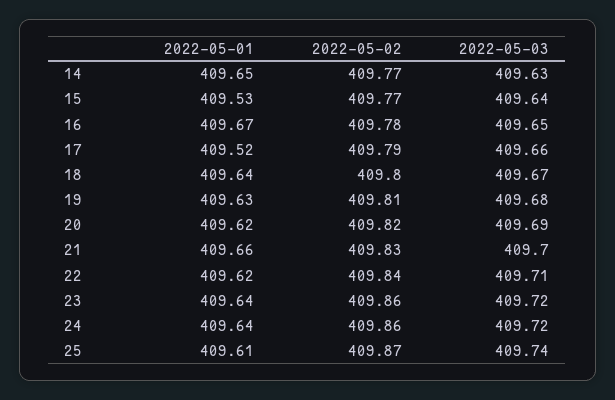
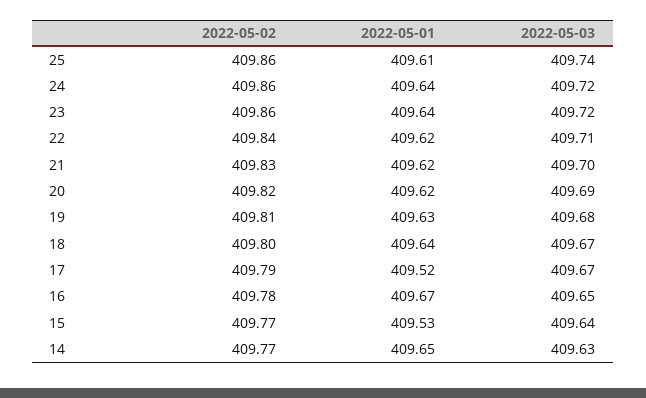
  {
    "2022-05-01": {
      "14": 409.65,
      "15": 409.53,
      "16": 409.67,
      "17": 409.52,
      "18": 409.64,
      "19": 409.63,
      "20": 409.62,
-     "21": 409.66,
+     "21": 409.62,
      "22": 409.62,
      "23": 409.64,
      "24": 409.64,
      "25": 409.61
    },
    "2022-05-02": {
      "14": 409.77,
      "15": 409.77,
      "16": 409.78,
      "17": 409.79,
      "18": 409.8,
      "19": 409.81,
      "20": 409.82,
      "21": 409.83,
      "22": 409.84,
      "23": 409.86,
      "24": 409.86,
-     "25": 409.87
+     "25": 409.86
    },
    "2022-05-03": {
      "14": 409.63,
      "15": 409.64,
      "16": 409.65,
-     "17": 409.66,
+     "17": 409.67,
      "18": 409.67,
      "19": 409.68,
      "20": 409.69,
      "21": 409.7,
      "22": 409.71,
      "23": 409.72,
      "24": 409.72,
      "25": 409.74
    }
  }

